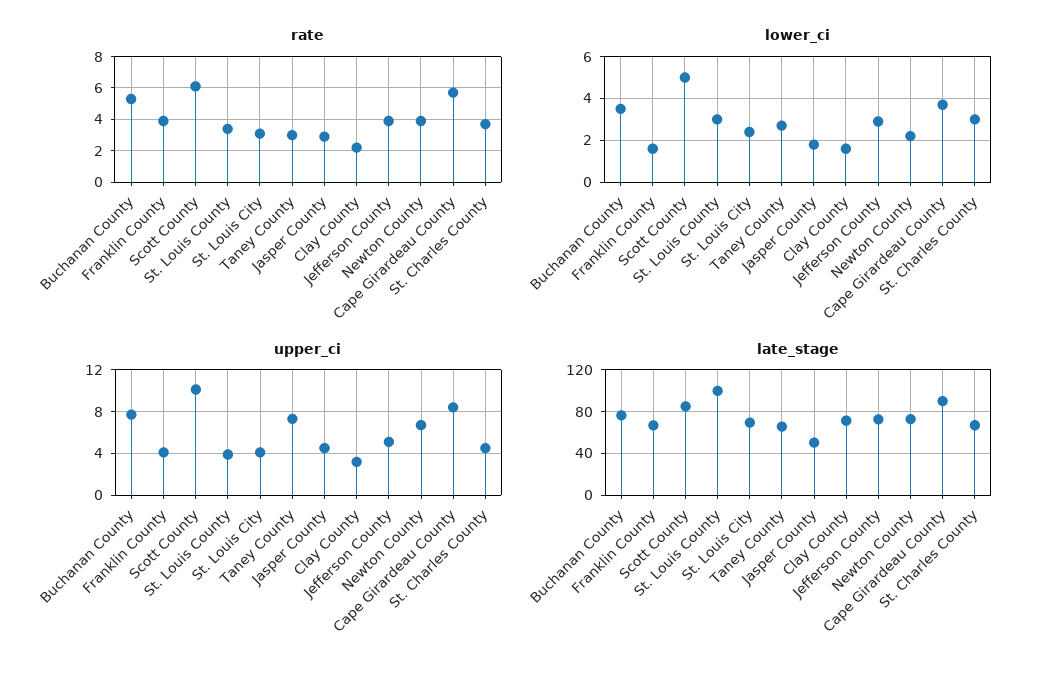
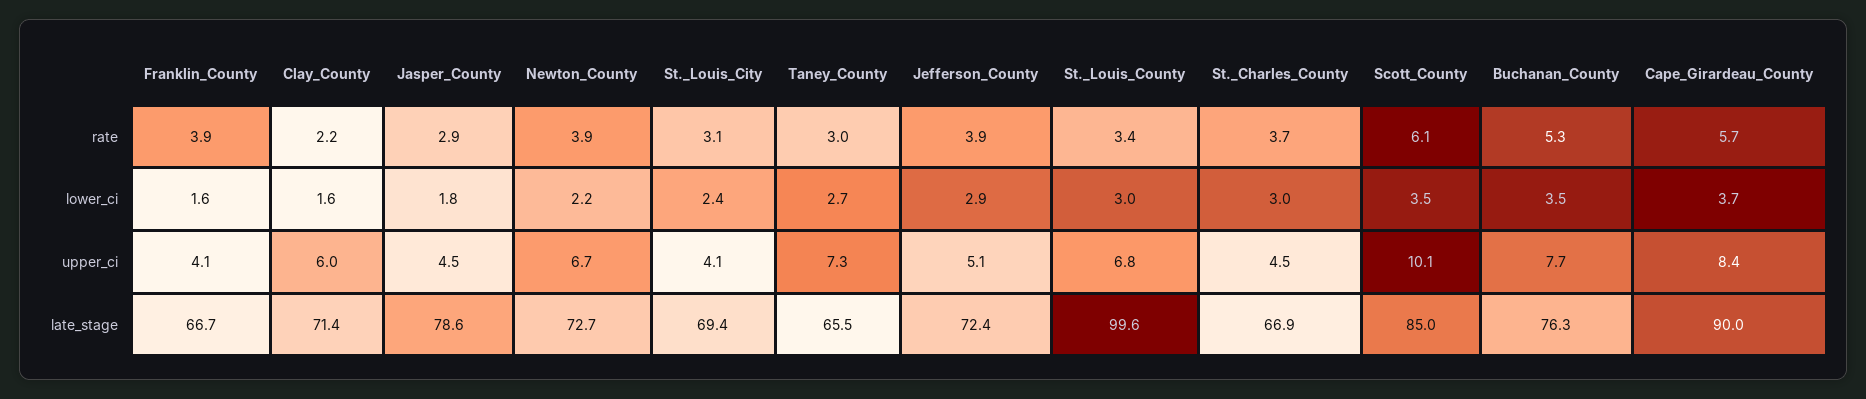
  {
    "rate": {
      "Buchanan County": 5.3,
      "Franklin County": 3.9,
      "Scott County": 6.1,
      "St. Louis County": 3.4,
      "St. Louis City": 3.1,
      "Taney County": 3,
      "Jasper County": 2.9,
      "Clay County": 2.2,
      "Jefferson County": 3.9,
      "Newton County": 3.9,
      "Cape Girardeau County": 5.7,
      "St. Charles County": 3.7
    },
    "lower_ci": {
      "Buchanan County": 3.5,
      "Franklin County": 1.6,
-     "Scott County": 5,
+     "Scott County": 3.5,
      "St. Louis County": 3,
      "St. Louis City": 2.4,
      "Taney County": 2.7,
      "Jasper County": 1.8,
      "Clay County": 1.6,
      "Jefferson County": 2.9,
      "Newton County": 2.2,
      "Cape Girardeau County": 3.7,
      "St. Charles County": 3
    },
    "upper_ci": {
      "Buchanan County": 7.7,
      "Franklin County": 4.1,
      "Scott County": 10.1,
-     "St. Louis County": 4,
+     "St. Louis County": 6.8,
      "St. Louis City": 4.1,
      "Taney County": 7.3,
      "Jasper County": 4.5,
-     "Clay County": 3,
+     "Clay County": 6,
      "Jefferson County": 5.1,
      "Newton County": 6.7,
      "Cape Girardeau County": 8.4,
      "St. Charles County": 4.5
    },
    "late_stage": {
      "Buchanan County": 76.3,
      "Franklin County": 66.7,
      "Scott County": 85,
      "St. Louis County": 99.6,
      "St. Louis City": 69.4,
      "Taney County": 65.5,
-     "Jasper County": 50,
+     "Jasper County": 78.6,
      "Clay County": 71.4,
      "Jefferson County": 72.4,
      "Newton County": 72.7,
      "Cape Girardeau County": 90,
      "St. Charles County": 66.9
    }
  }

